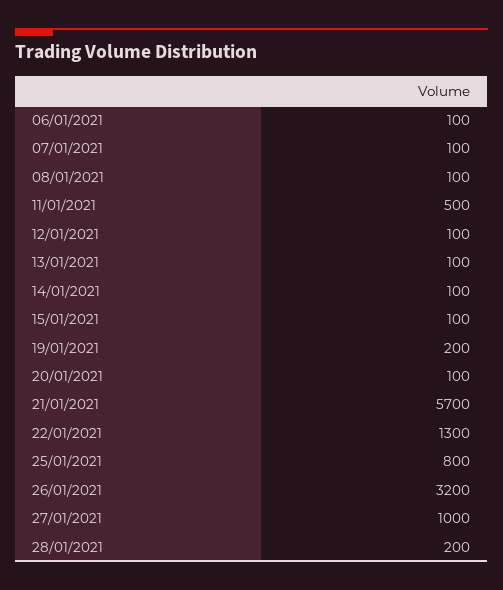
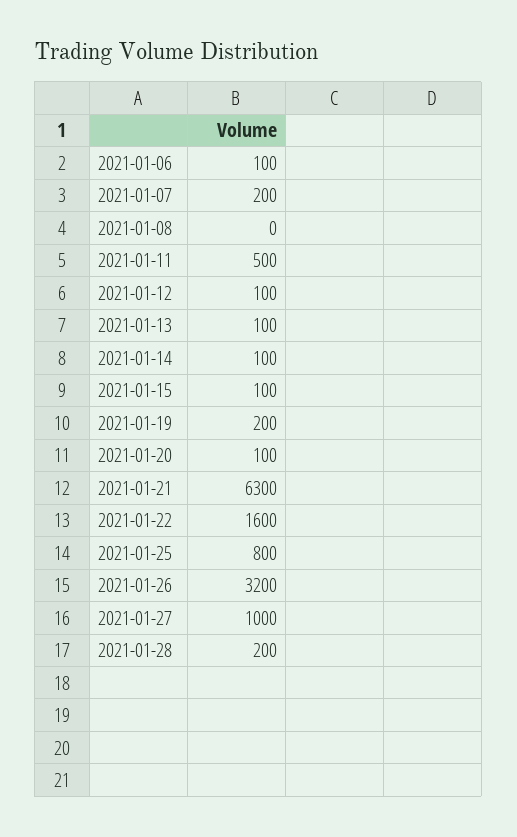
  {
    "06/01/2021": 100,
-   "07/01/2021": 100,
+   "07/01/2021": 200,
-   "08/01/2021": 100,
+   "08/01/2021": 0,
    "11/01/2021": 500,
    "12/01/2021": 100,
    "13/01/2021": 100,
    "14/01/2021": 100,
    "15/01/2021": 100,
    "19/01/2021": 200,
    "20/01/2021": 100,
-   "21/01/2021": 5700,
+   "21/01/2021": 6300,
-   "22/01/2021": 1300,
+   "22/01/2021": 1600,
    "25/01/2021": 800,
    "26/01/2021": 3200,
    "27/01/2021": 1000,
    "28/01/2021": 200
  }

